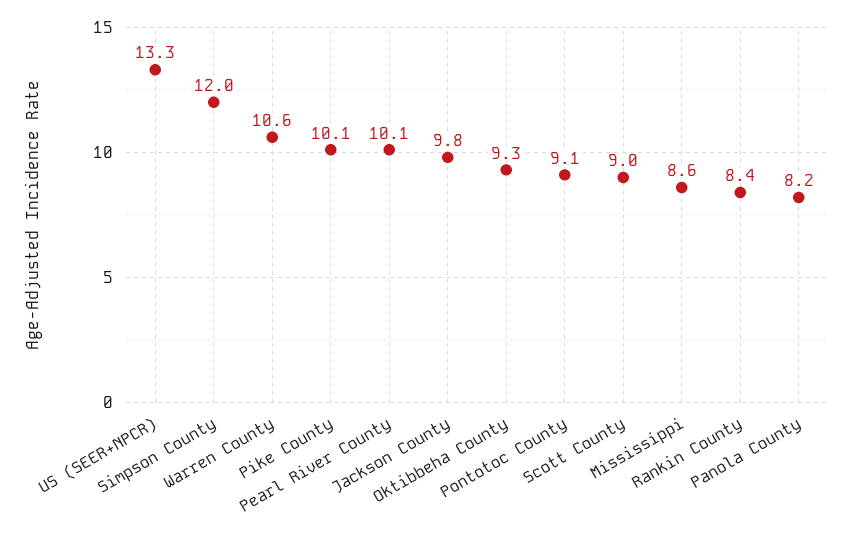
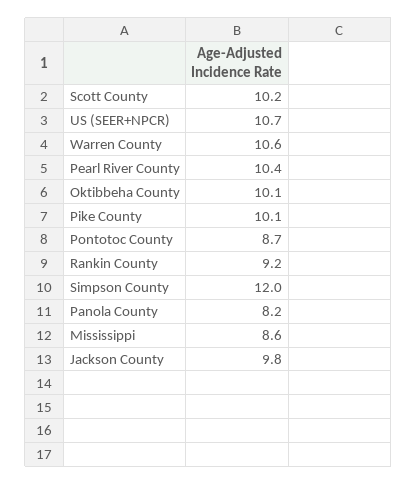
  {
-   "US (SEER+NPCR)": 13.3,
+   "US (SEER+NPCR)": 10.7,
    "Simpson County": 12,
    "Warren County": 10.6,
    "Pike County": 10.1,
-   "Pearl River County": 10.1,
+   "Pearl River County": 10.4,
    "Jackson County": 9.8,
-   "Oktibbeha County": 9.3,
+   "Oktibbeha County": 10.1,
-   "Pontotoc County": 9.1,
+   "Pontotoc County": 8.7,
-   "Scott County": 9,
+   "Scott County": 10.2,
    "Mississippi": 8.6,
-   "Rankin County": 8.4,
+   "Rankin County": 9.2,
    "Panola County": 8.2
  }

